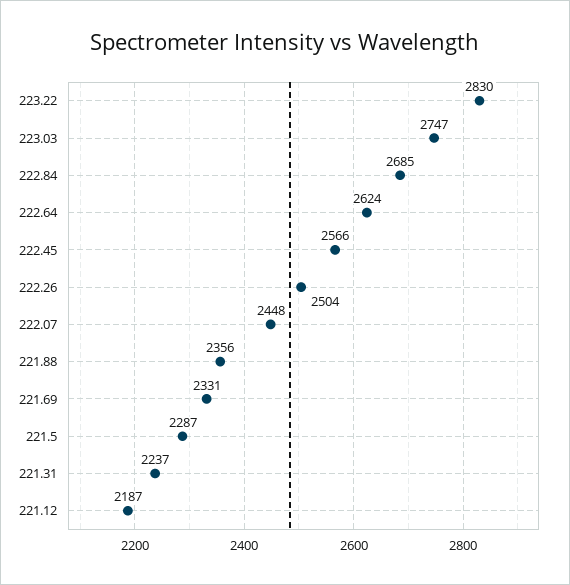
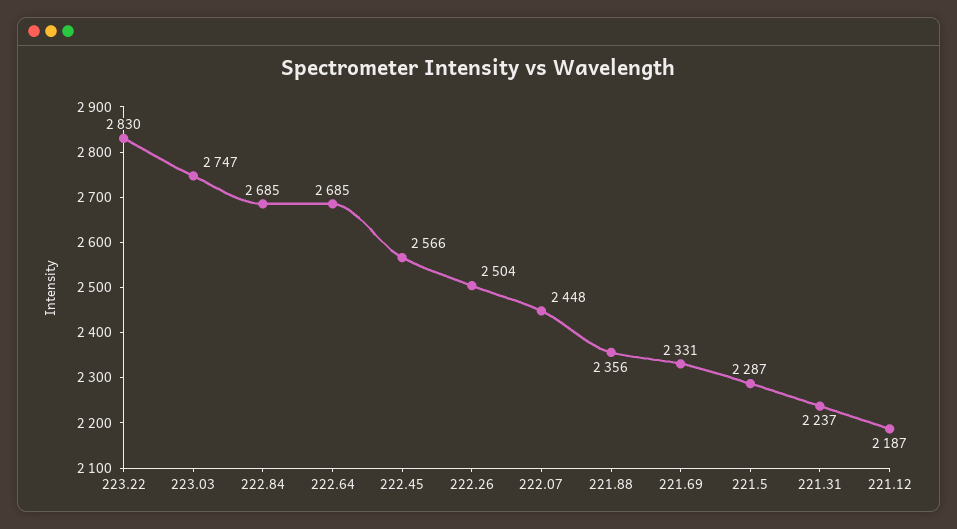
  {
    "223.22": 2830,
    "223.03": 2747,
    "222.84": 2685,
-   "222.64": 2624,
+   "222.64": 2685,
    "222.45": 2566,
    "222.26": 2504,
    "222.07": 2448,
    "221.88": 2356,
    "221.69": 2331,
    "221.5": 2287,
    "221.31": 2237,
    "221.12": 2187
  }

